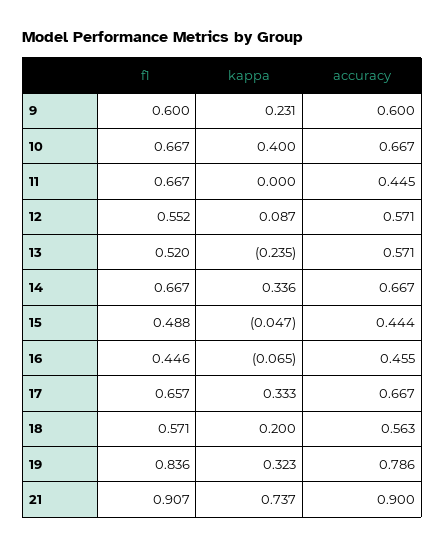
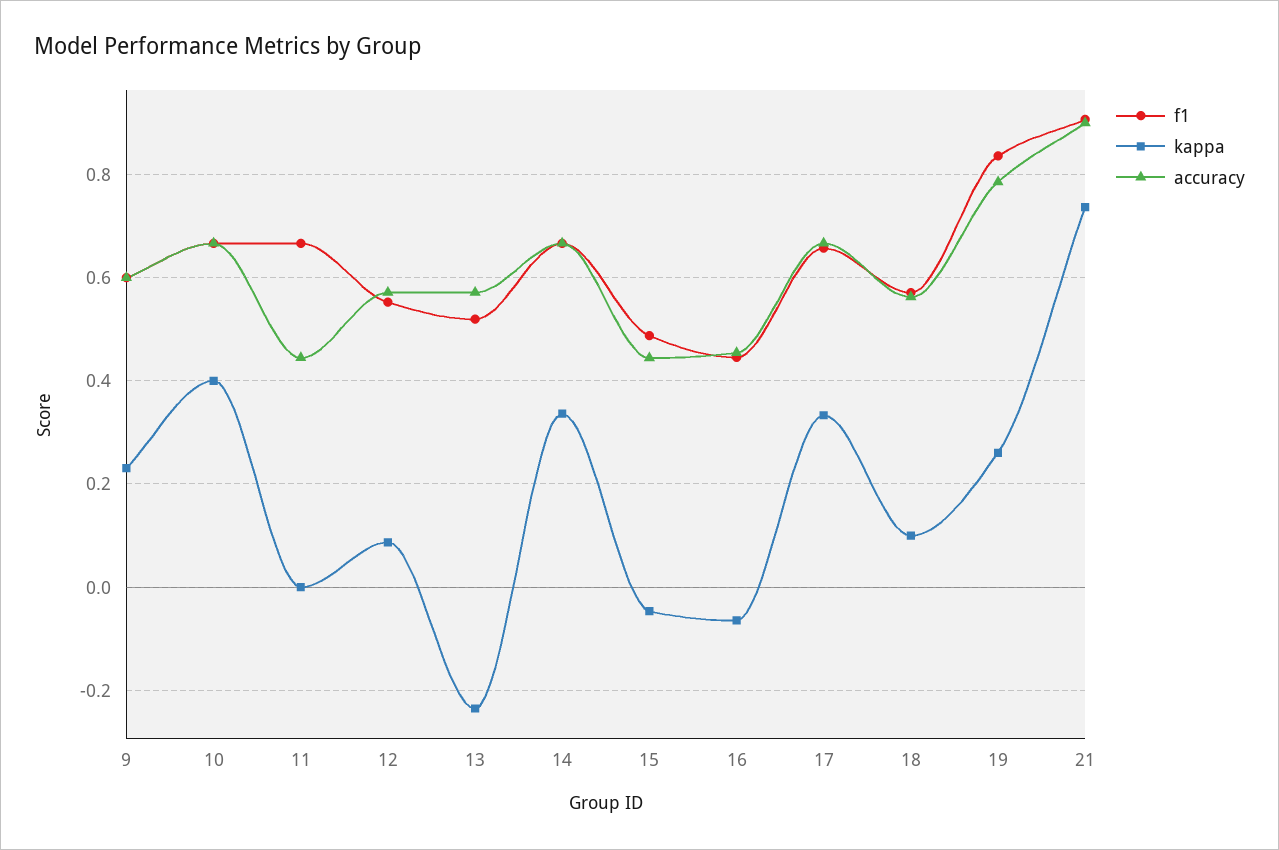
  {
    "f1": {
      "9": 0.6,
      "10": 0.667,
      "11": 0.667,
      "12": 0.552,
      "13": 0.52,
      "14": 0.667,
      "15": 0.488,
      "16": 0.446,
      "17": 0.657,
      "18": 0.571,
      "19": 0.836,
      "21": 0.907
    },
    "kappa": {
      "9": 0.231,
      "10": 0.4,
      "11": 0,
      "12": 0.087,
      "13": -0.235,
      "14": 0.336,
      "15": -0.047,
      "16": -0.065,
      "17": 0.333,
-     "18": 0.2,
+     "18": 0.1,
-     "19": 0.323,
+     "19": 0.26,
      "21": 0.737
    },
    "accuracy": {
      "9": 0.6,
      "10": 0.667,
      "11": 0.445,
      "12": 0.571,
      "13": 0.571,
      "14": 0.667,
      "15": 0.444,
      "16": 0.455,
      "17": 0.667,
      "18": 0.563,
      "19": 0.786,
      "21": 0.9
    }
  }

